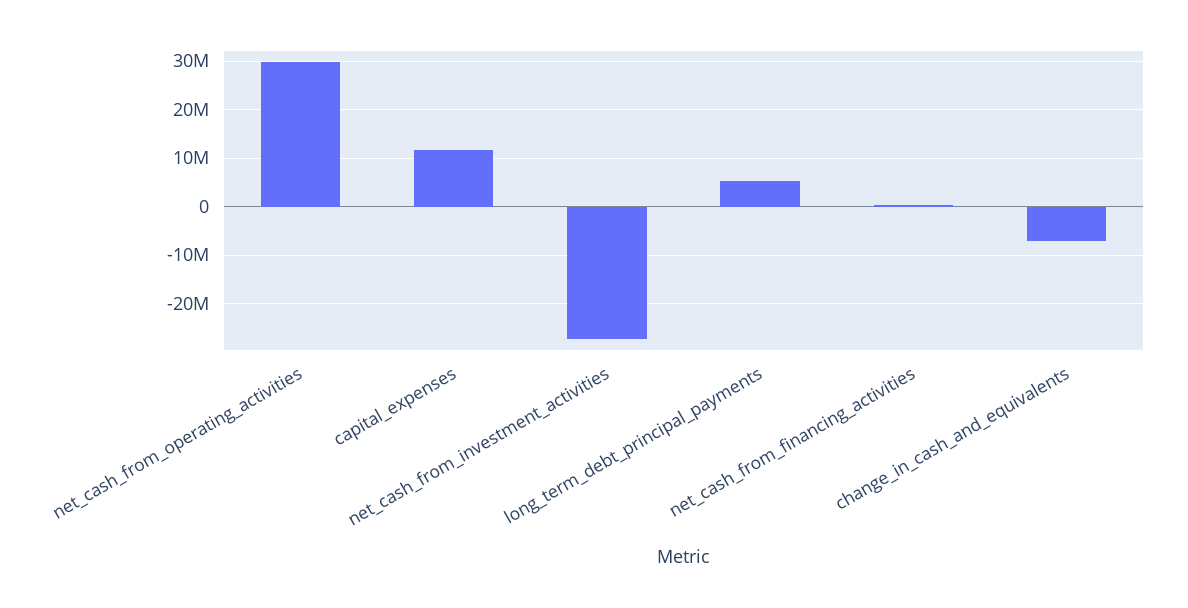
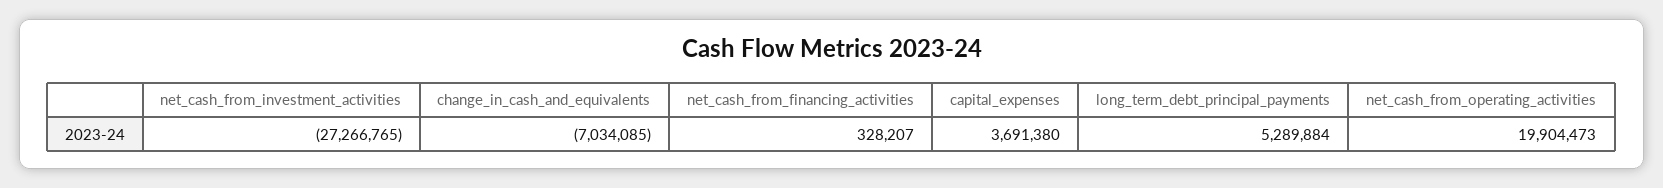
  {
-   "net_cash_from_operating_activities": 30000000,
+   "net_cash_from_operating_activities": 19904473,
-   "capital_expenses": 12000000,
+   "capital_expenses": 3691380,
    "net_cash_from_investment_activities": -27266765,
    "long_term_debt_principal_payments": 5289884,
    "net_cash_from_financing_activities": 328207,
    "change_in_cash_and_equivalents": -7034085
  }

